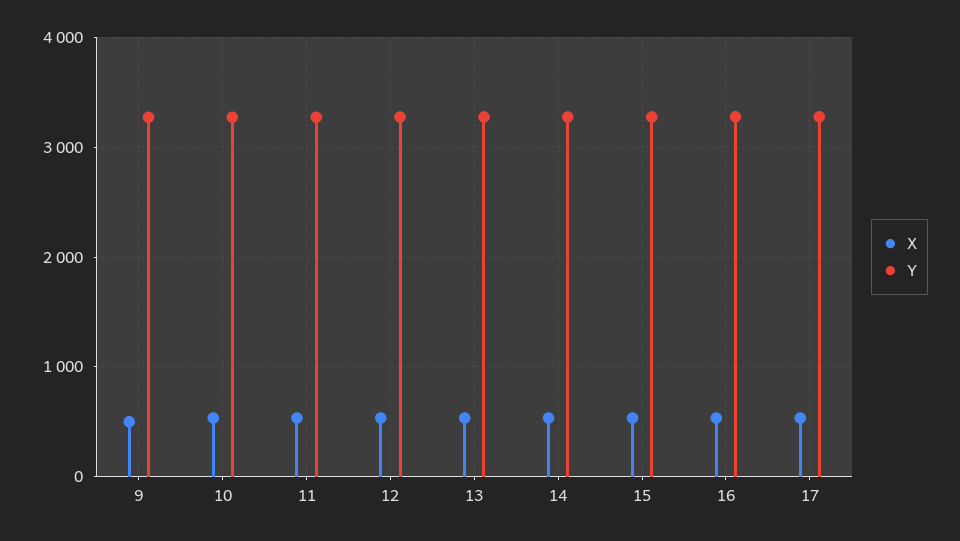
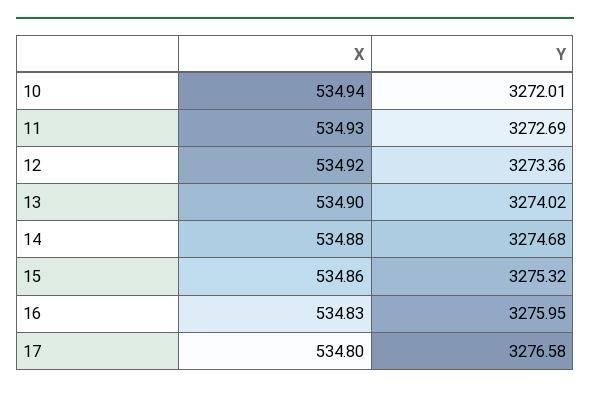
  {
    "X": {
-     "9": 500,
      "10": 534.94,
      "11": 534.93,
      "12": 534.92,
      "13": 534.9,
      "14": 534.88,
      "15": 534.86,
      "16": 534.83,
      "17": 534.8
    },
    "Y": {
-     "9": 3300,
      "10": 3272.01,
      "11": 3272.69,
      "12": 3273.36,
      "13": 3274.02,
      "14": 3274.68,
      "15": 3275.32,
      "16": 3275.95,
      "17": 3276.58
    }
  }

